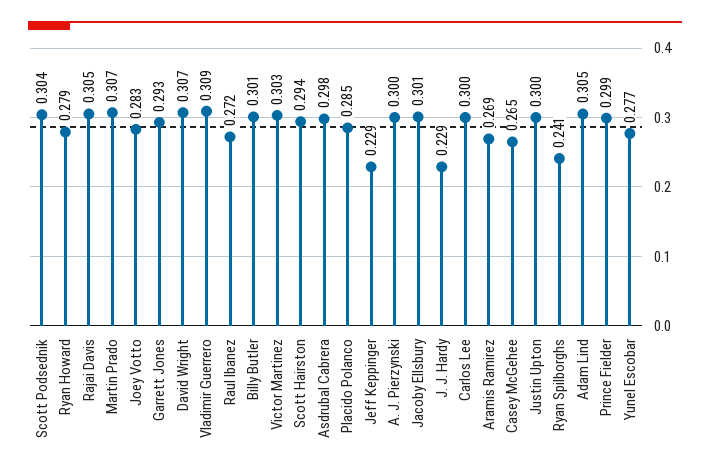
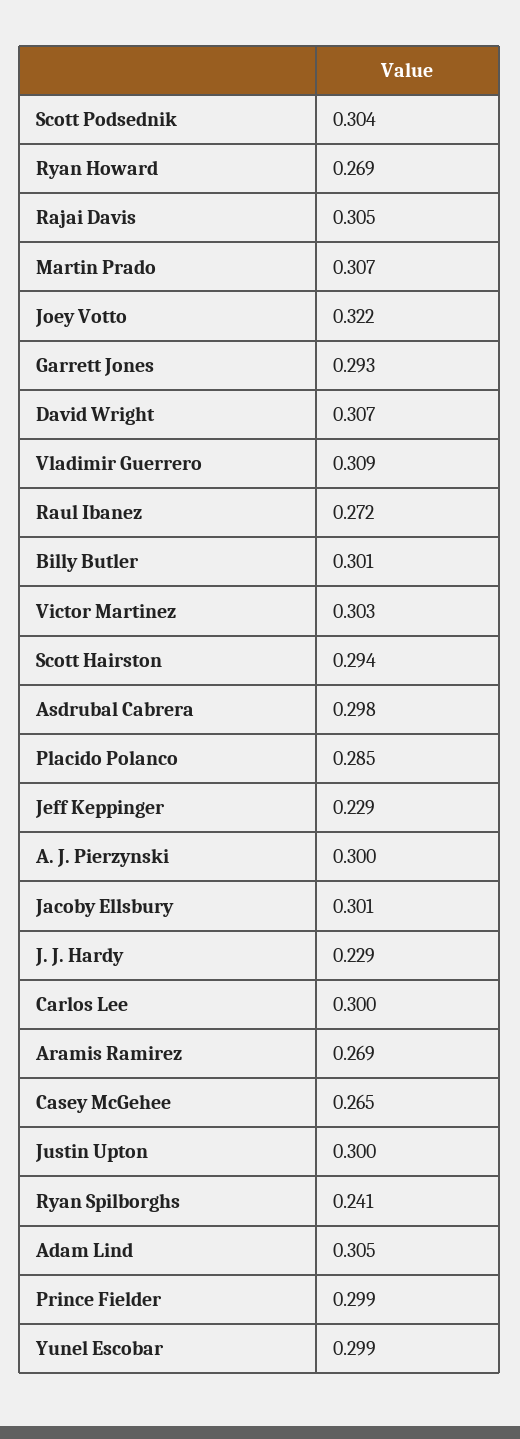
  {
    "Scott Podsednik": 0.304,
-   "Ryan Howard": 0.279,
+   "Ryan Howard": 0.269,
    "Rajai Davis": 0.305,
    "Martin Prado": 0.307,
-   "Joey Votto": 0.283,
+   "Joey Votto": 0.322,
    "Garrett Jones": 0.293,
    "David Wright": 0.307,
    "Vladimir Guerrero": 0.309,
    "Raul Ibanez": 0.272,
    "Billy Butler": 0.301,
    "Victor Martinez": 0.303,
    "Scott Hairston": 0.294,
    "Asdrubal Cabrera": 0.298,
    "Placido Polanco": 0.285,
    "Jeff Keppinger": 0.229,
    "A. J. Pierzynski": 0.3,
    "Jacoby Ellsbury": 0.301,
    "J. J. Hardy": 0.229,
    "Carlos Lee": 0.3,
    "Aramis Ramirez": 0.269,
    "Casey McGehee": 0.265,
    "Justin Upton": 0.3,
    "Ryan Spilborghs": 0.241,
    "Adam Lind": 0.305,
    "Prince Fielder": 0.299,
-   "Yunel Escobar": 0.277
+   "Yunel Escobar": 0.299
  }

